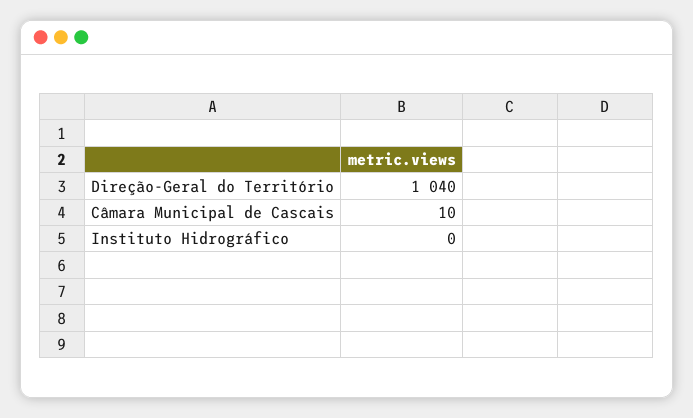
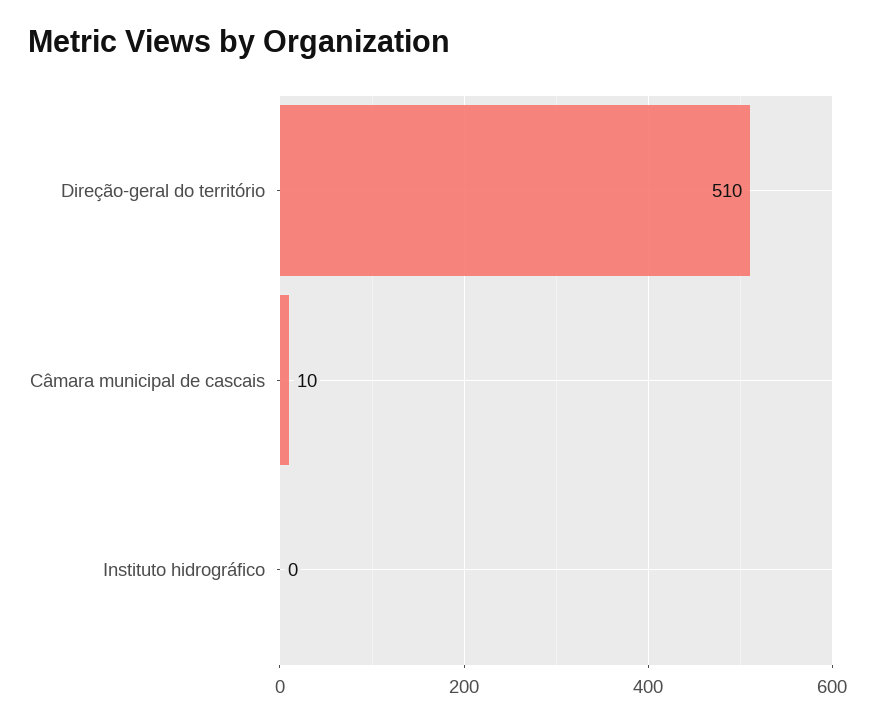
  {
-   "Direção-Geral do Território": 1040,
+   "Direção-Geral do Território": 510,
    "Câmara Municipal de Cascais": 10,
    "Instituto Hidrográfico": 0
  }

